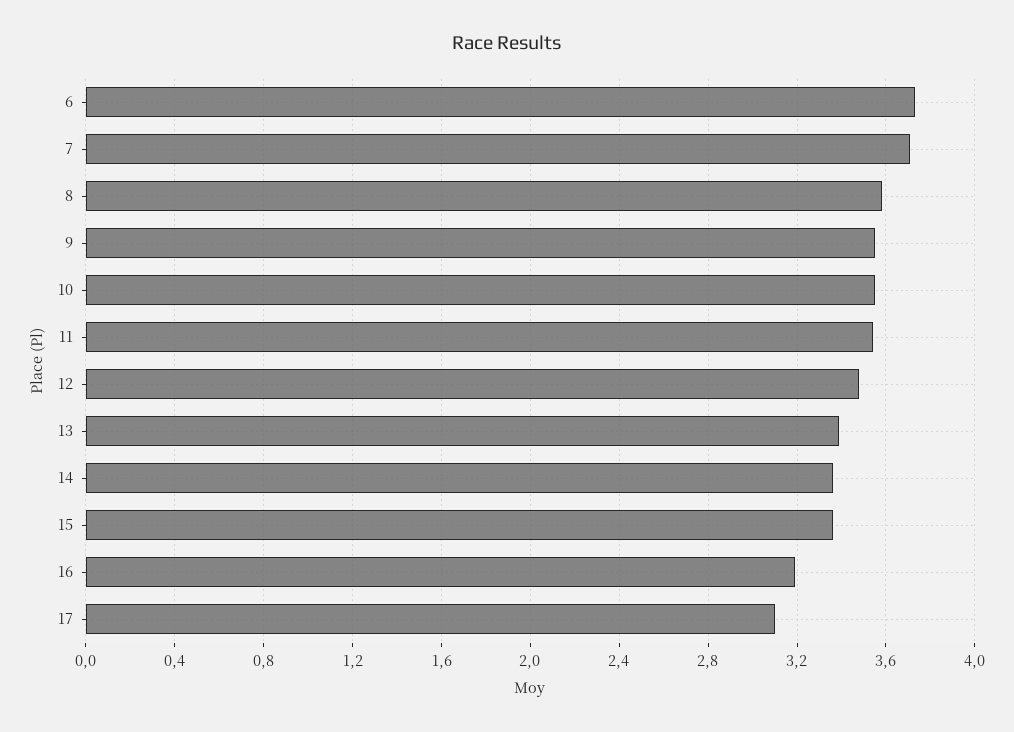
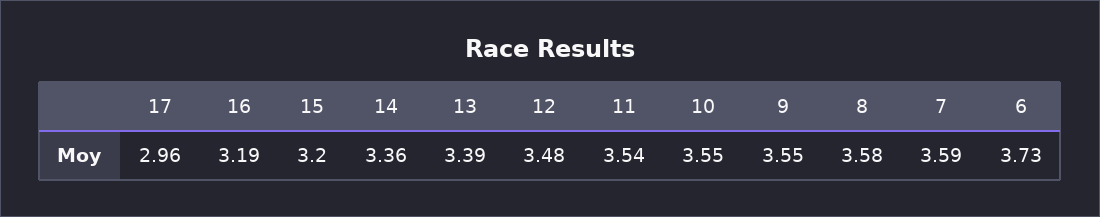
  {
    "6": 3.73,
-   "7": 3.7,
+   "7": 3.59,
    "8": 3.58,
    "9": 3.55,
    "10": 3.55,
    "11": 3.54,
    "12": 3.48,
    "13": 3.39,
    "14": 3.36,
-   "15": 3.35,
+   "15": 3.2,
    "16": 3.19,
-   "17": 3.1
+   "17": 2.96
  }

